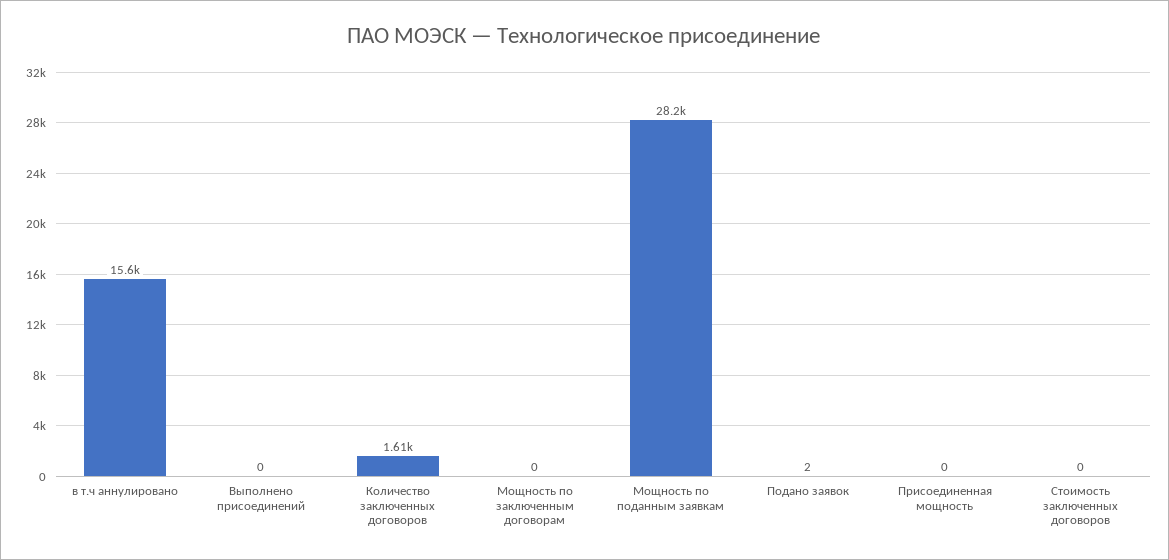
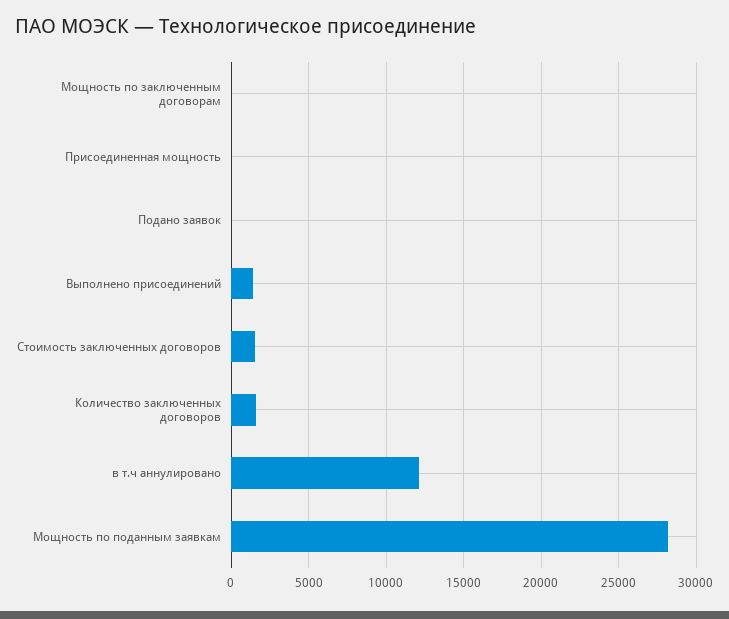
  {
-   "в т.ч аннулировано": 15600,
+   "в т.ч аннулировано": 12000,
-   "Выполнено присоединений": 0,
+   "Выполнено присоединений": 1500,
    "Количество заключенных договоров": 1610,
    "Мощность по заключенным договорам": 0,
    "Мощность по поданным заявкам": 28200,
    "Подано заявок": 2,
    "Присоединенная мощность": 0,
-   "Стоимость заключенных договоров": 0
+   "Стоимость заключенных договоров": 1500
  }

